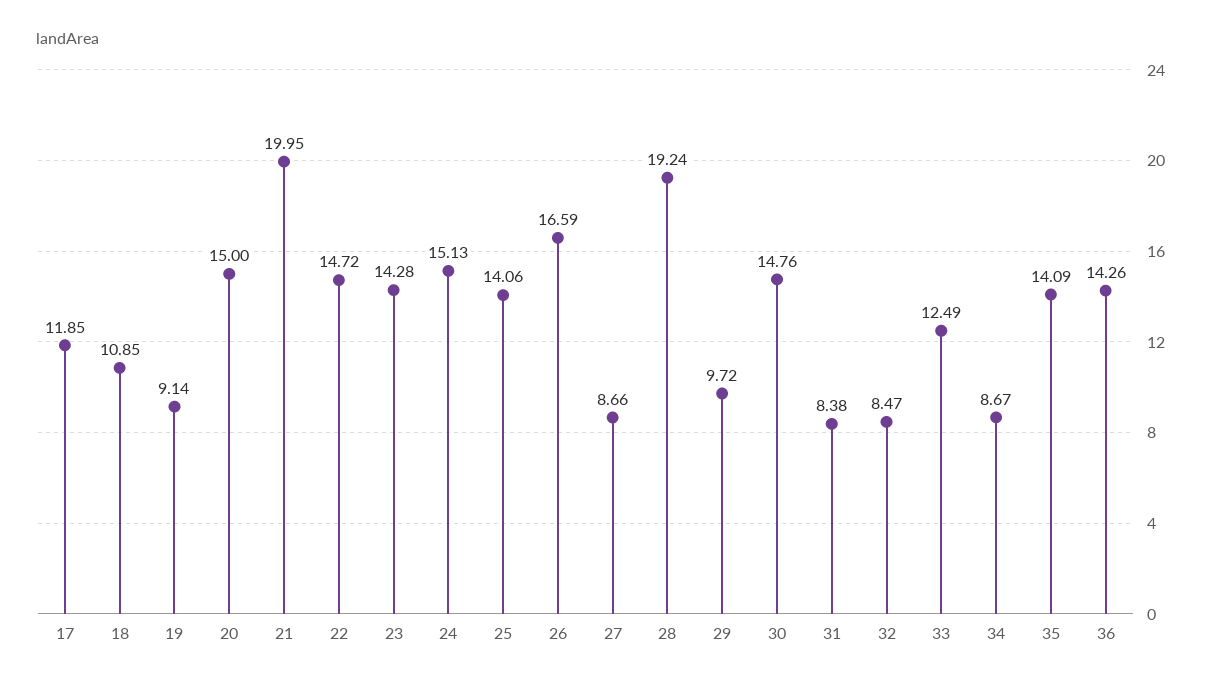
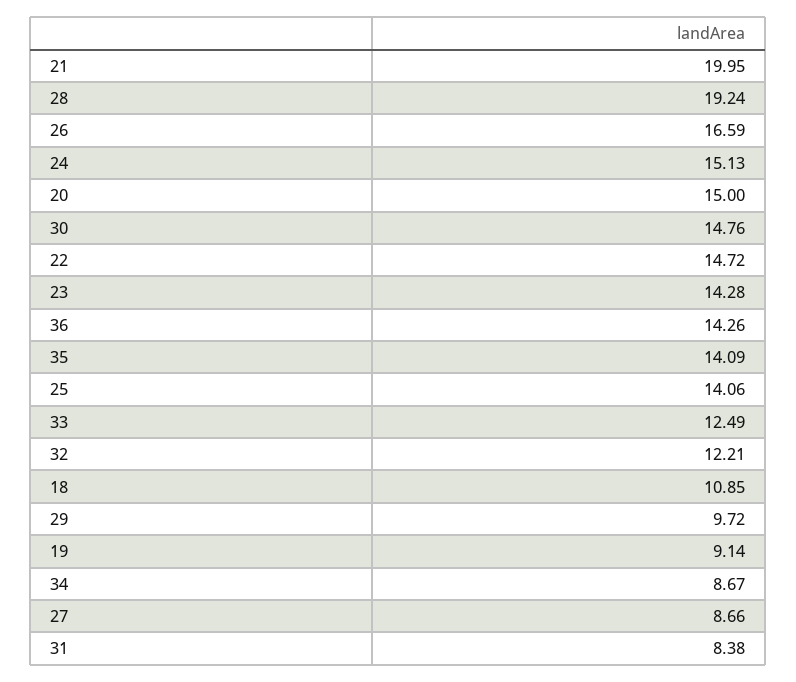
  {
-   "17": 11.85,
    "18": 10.85,
    "19": 9.14,
    "20": 15,
    "21": 19.95,
    "22": 14.72,
    "23": 14.28,
    "24": 15.13,
    "25": 14.06,
    "26": 16.59,
    "27": 8.66,
    "28": 19.24,
    "29": 9.72,
    "30": 14.76,
    "31": 8.38,
-   "32": 8.47,
+   "32": 12.21,
    "33": 12.49,
    "34": 8.67,
    "35": 14.09,
    "36": 14.26
  }

